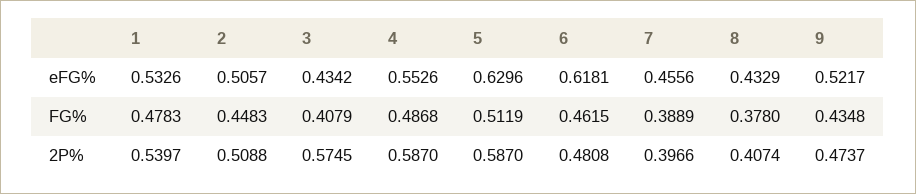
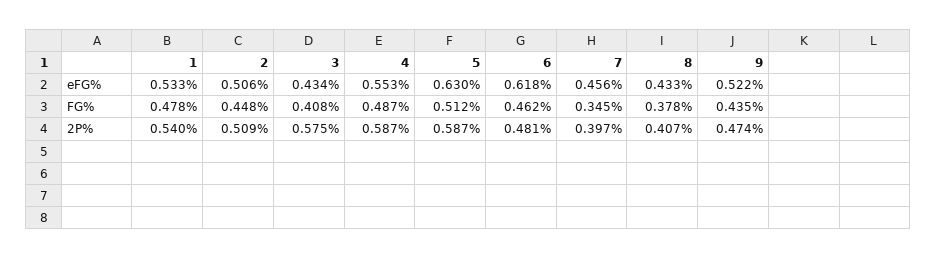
  {
    "1": {
      "eFG%": 0.5326,
      "FG%": 0.4783,
      "2P%": 0.5397
    },
    "2": {
      "eFG%": 0.5057,
      "FG%": 0.4483,
      "2P%": 0.5088
    },
    "3": {
      "eFG%": 0.4342,
      "FG%": 0.4079,
      "2P%": 0.5745
    },
    "4": {
      "eFG%": 0.5526,
      "FG%": 0.4868,
      "2P%": 0.587
    },
    "5": {
      "eFG%": 0.6296,
      "FG%": 0.5119,
      "2P%": 0.587
    },
    "6": {
      "eFG%": 0.6181,
      "FG%": 0.4615,
      "2P%": 0.4808
    },
    "7": {
      "eFG%": 0.4556,
-     "FG%": 0.3889,
+     "FG%": 0.345,
      "2P%": 0.3966
    },
    "8": {
      "eFG%": 0.4329,
      "FG%": 0.378,
      "2P%": 0.4074
    },
    "9": {
      "eFG%": 0.5217,
      "FG%": 0.4348,
      "2P%": 0.4737
    }
  }

